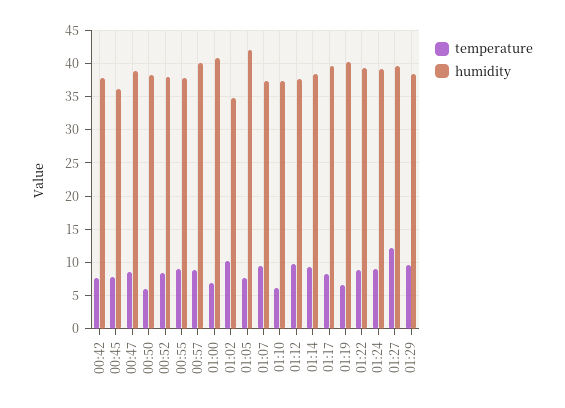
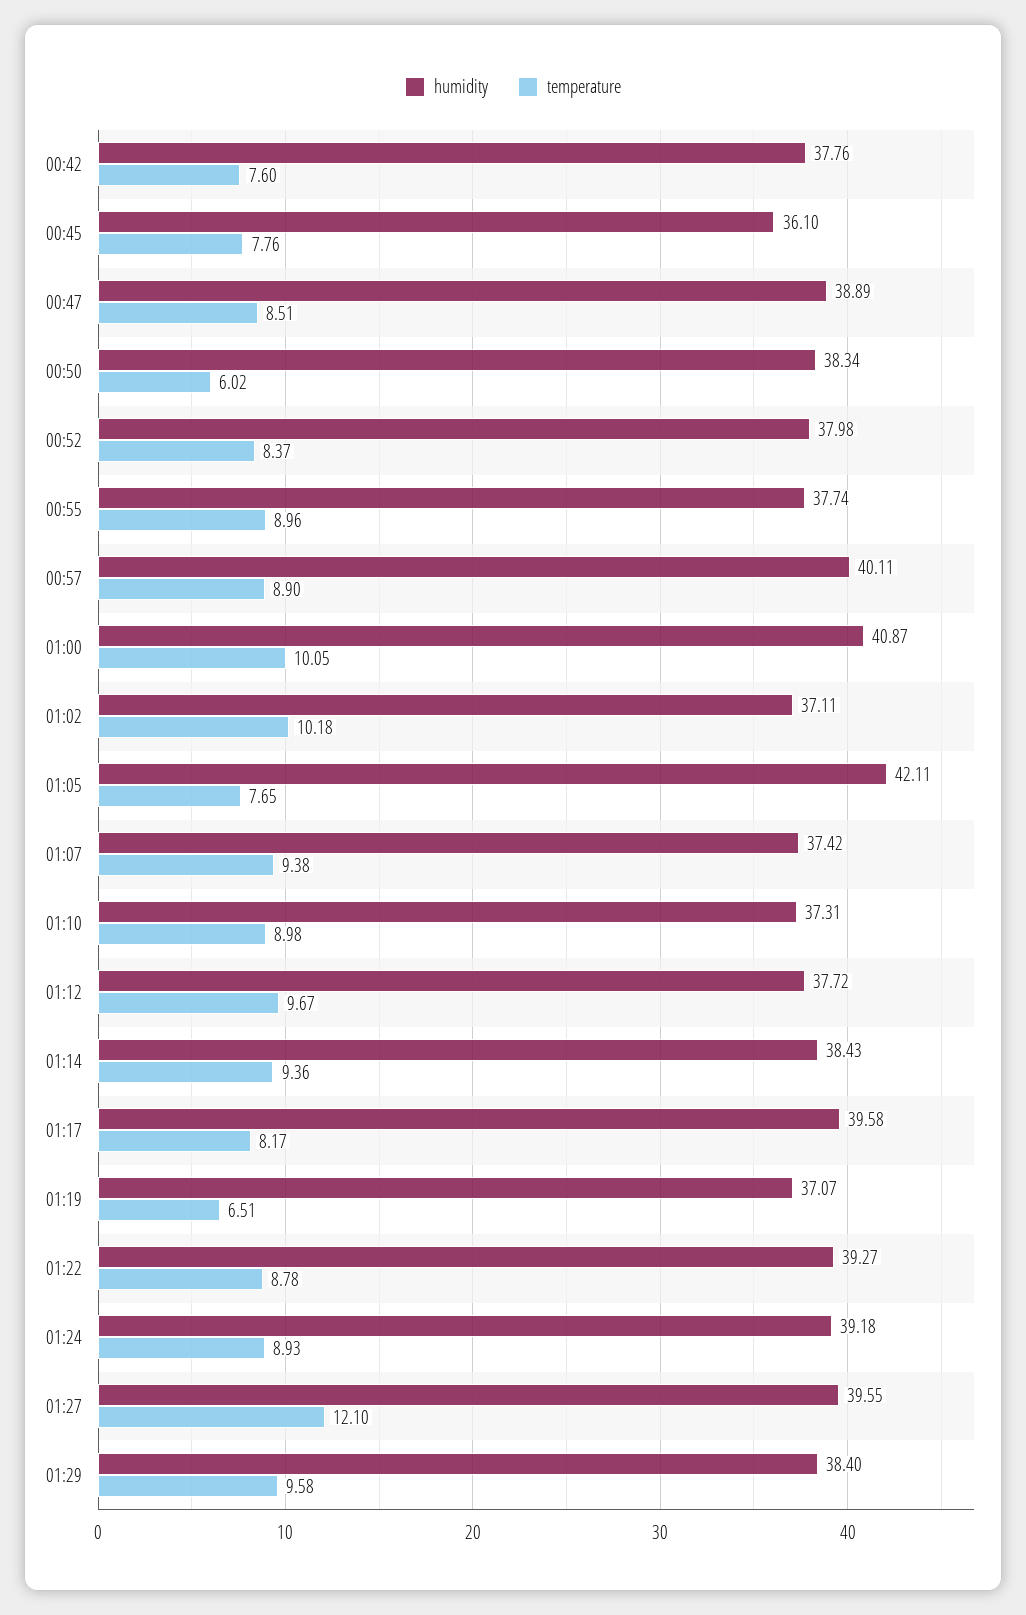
  {
    "temperature": {
      "00:42": 7.6,
      "00:45": 7.76,
      "00:47": 8.51,
      "00:50": 6.02,
      "00:52": 8.37,
      "00:55": 8.96,
      "00:57": 8.9,
-     "01:00": 7,
+     "01:00": 10.05,
      "01:02": 10.18,
      "01:05": 7.65,
      "01:07": 9.38,
-     "01:10": 6,
+     "01:10": 8.98,
      "01:12": 9.67,
      "01:14": 9.36,
      "01:17": 8.17,
      "01:19": 6.51,
      "01:22": 8.78,
      "01:24": 8.93,
      "01:27": 12.1,
      "01:29": 9.58
    },
    "humidity": {
      "00:42": 37.76,
      "00:45": 36.1,
      "00:47": 38.89,
      "00:50": 38.34,
      "00:52": 37.98,
      "00:55": 37.74,
      "00:57": 40.11,
      "01:00": 40.87,
-     "01:02": 35,
+     "01:02": 37.11,
      "01:05": 42.11,
      "01:07": 37.42,
      "01:10": 37.31,
      "01:12": 37.72,
      "01:14": 38.43,
      "01:17": 39.58,
-     "01:19": 40,
+     "01:19": 37.07,
      "01:22": 39.27,
      "01:24": 39.18,
      "01:27": 39.55,
      "01:29": 38.4
    }
  }

